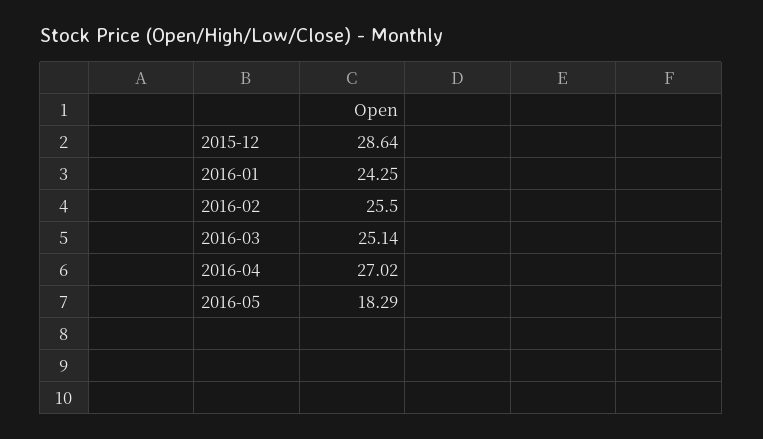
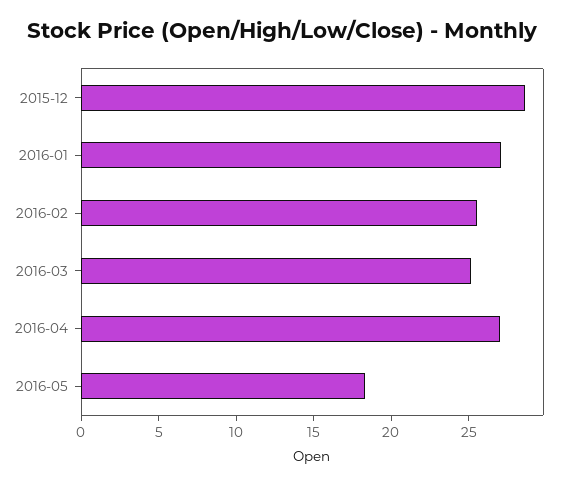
  {
    "2015-12": 28.64,
-   "2016-01": 24.25,
+   "2016-01": 27,
    "2016-02": 25.5,
    "2016-03": 25.14,
    "2016-04": 27.02,
    "2016-05": 18.29
  }

